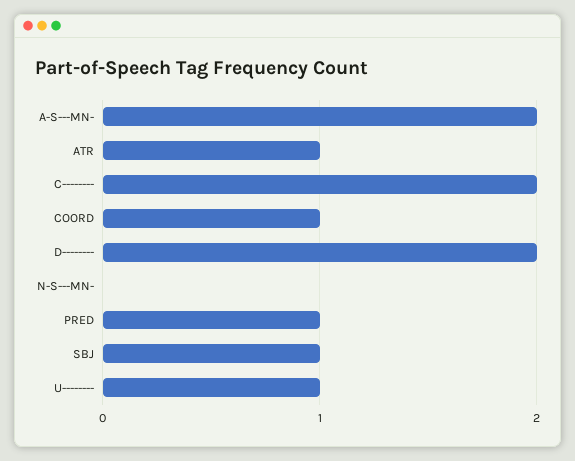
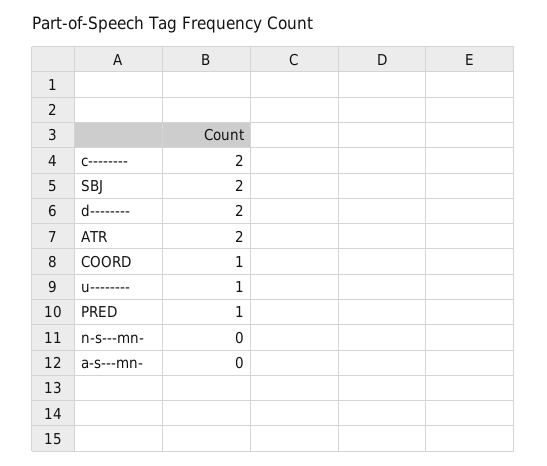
  {
-   "A-S---MN-": 2,
+   "A-S---MN-": 0,
-   "ATR": 1,
+   "ATR": 2,
    "C--------": 2,
    "COORD": 1,
    "D--------": 2,
    "N-S---MN-": 0,
    "PRED": 1,
-   "SBJ": 1,
+   "SBJ": 2,
    "U--------": 1
  }

